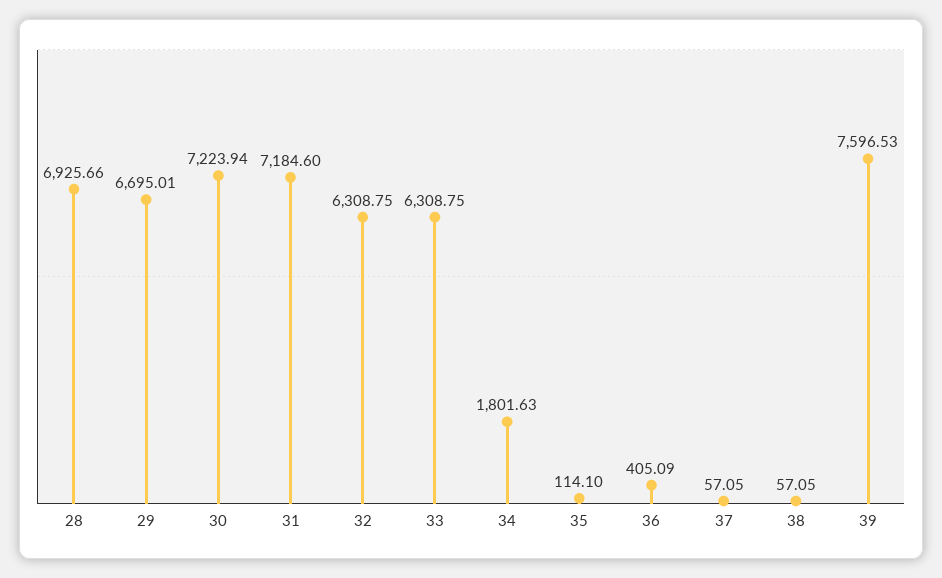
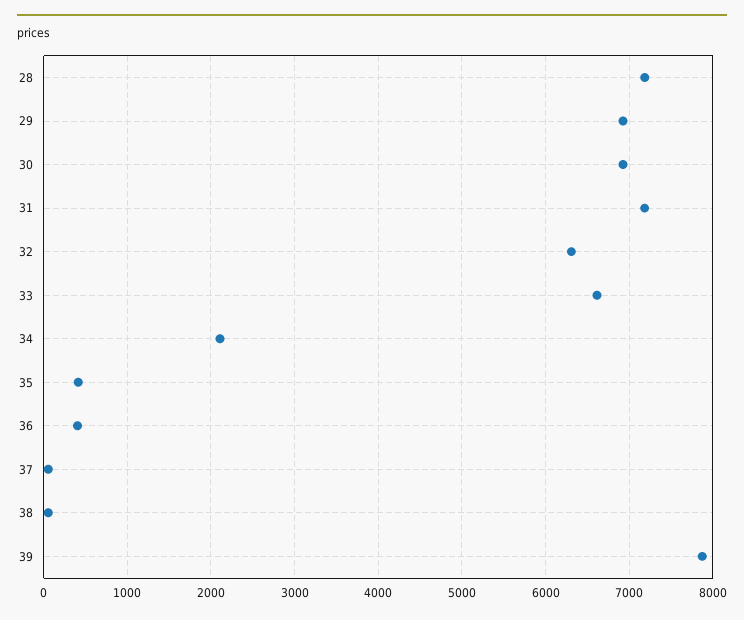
  {
-   "28": 6925.66,
+   "28": 7200,
-   "29": 6695.01,
+   "29": 6900,
-   "30": 7223.94,
+   "30": 6900,
    "31": 7184.6,
    "32": 6308.75,
-   "33": 6308.75,
+   "33": 6600,
-   "34": 1801.63,
+   "34": 2100,
-   "35": 114.1,
+   "35": 400,
    "36": 405.09,
    "37": 57.05,
    "38": 57.05,
-   "39": 7596.53
+   "39": 7900
  }

